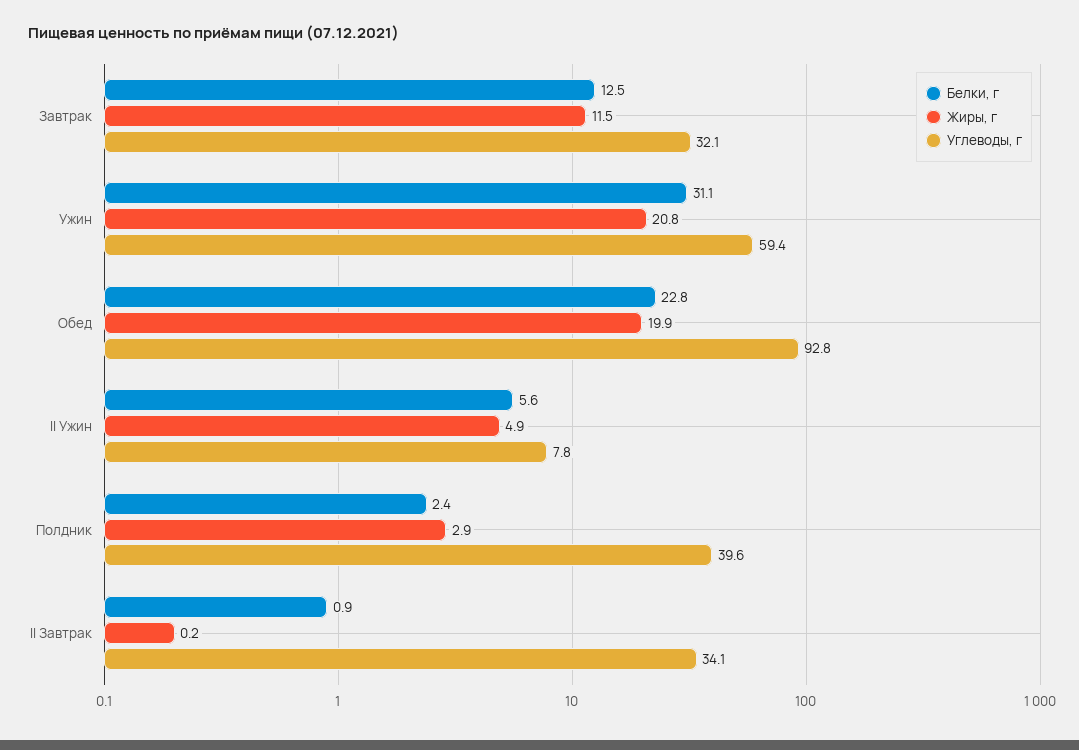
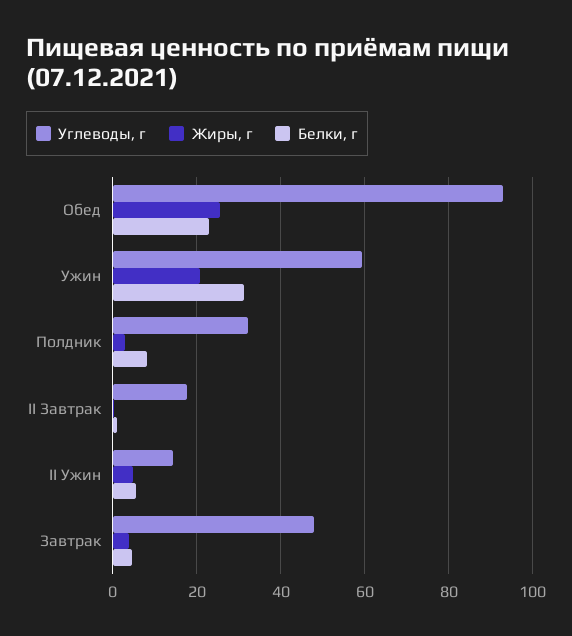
  {
    "Белки, г": {
-     "Завтрак": 12.5,
+     "Завтрак": 4,
      "Ужин": 31.1,
      "Обед": 22.8,
      "II Ужин": 5.6,
-     "Полдник": 2.4,
+     "Полдник": 8,
      "II Завтрак": 0.9
    },
    "Жиры, г": {
-     "Завтрак": 11.5,
+     "Завтрак": 4,
      "Ужин": 20.8,
-     "Обед": 19.9,
+     "Обед": 26,
      "II Ужин": 4.9,
      "Полдник": 2.9,
      "II Завтрак": 0.2
    },
    "Углеводы, г": {
-     "Завтрак": 32.1,
+     "Завтрак": 48,
      "Ужин": 59.4,
      "Обед": 92.8,
-     "II Ужин": 7.8,
+     "II Ужин": 14,
-     "Полдник": 39.6,
+     "Полдник": 32,
-     "II Завтрак": 34.1
+     "II Завтрак": 18
    }
  }

